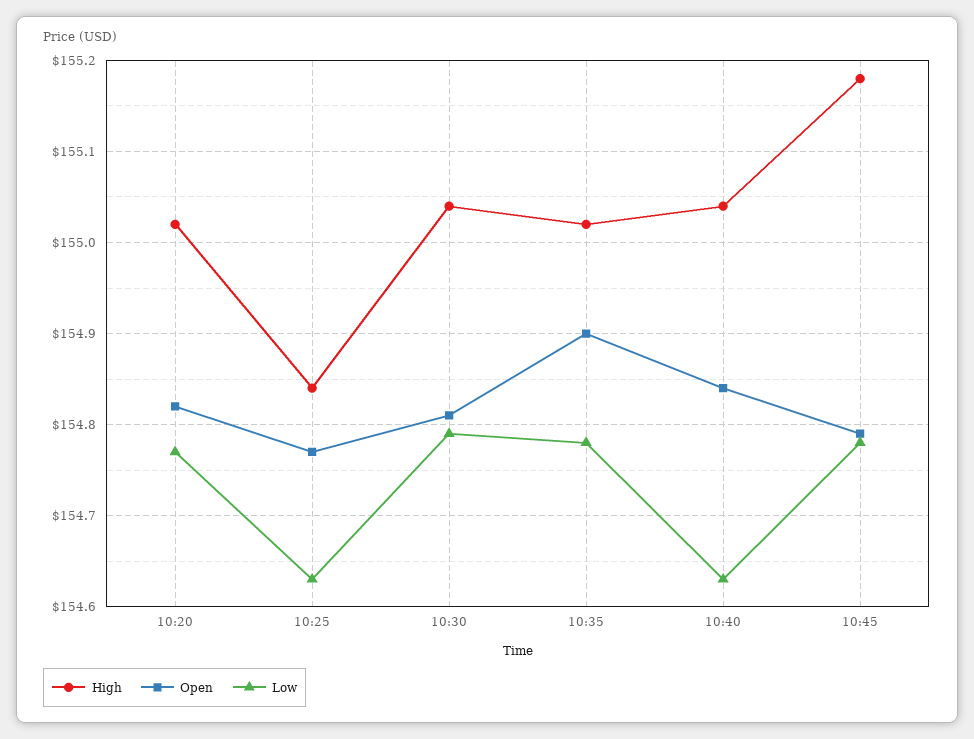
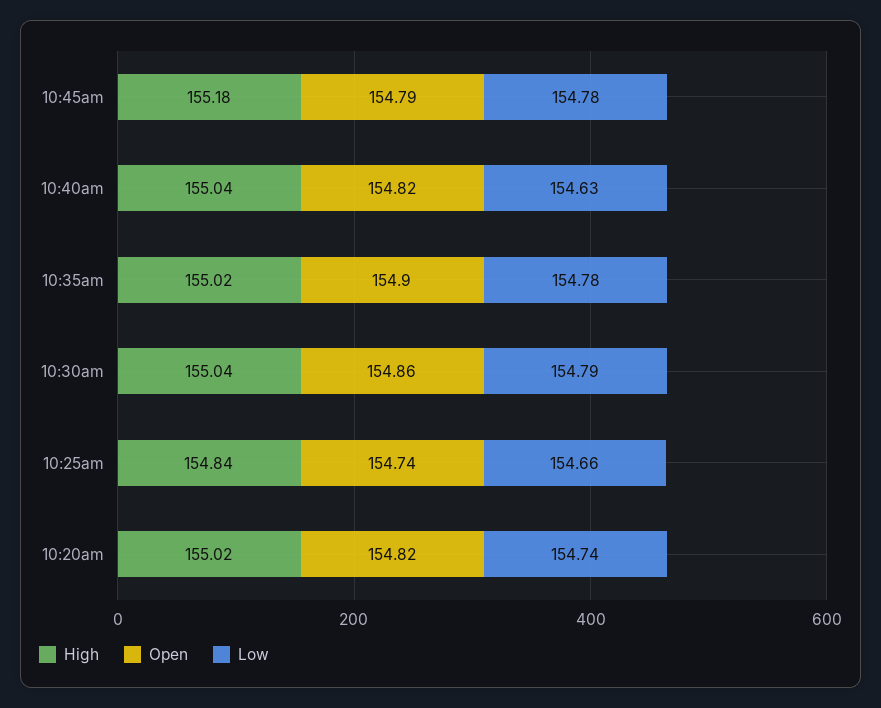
  {
    "High": {
      "10:20": 155.02,
      "10:25": 154.84,
      "10:30": 155.04,
      "10:35": 155.02,
      "10:40": 155.04,
      "10:45": 155.18
    },
    "Open": {
      "10:20": 154.82,
-     "10:25": 154.77,
+     "10:25": 154.74,
-     "10:30": 154.81,
+     "10:30": 154.86,
      "10:35": 154.9,
-     "10:40": 154.84,
+     "10:40": 154.82,
      "10:45": 154.79
    },
    "Low": {
-     "10:20": 154.77,
+     "10:20": 154.74,
-     "10:25": 154.63,
+     "10:25": 154.66,
      "10:30": 154.79,
      "10:35": 154.78,
      "10:40": 154.63,
      "10:45": 154.78
    }
  }

